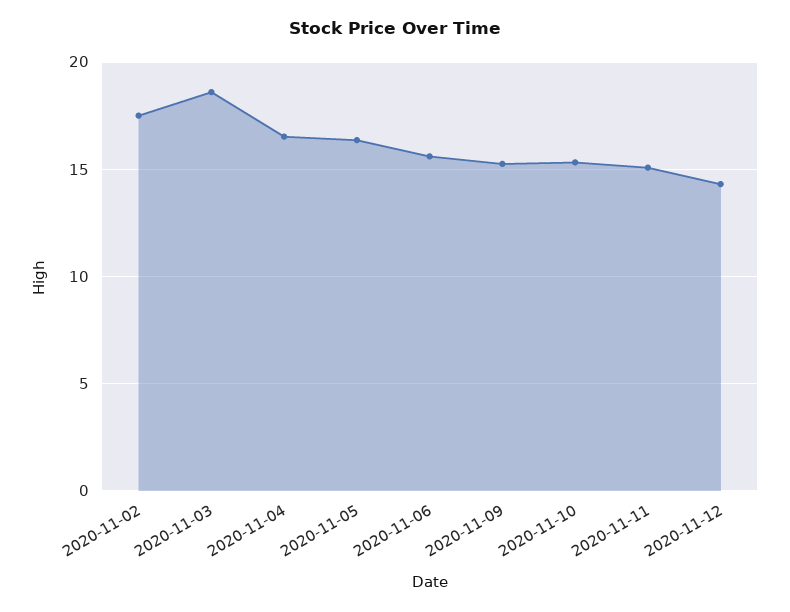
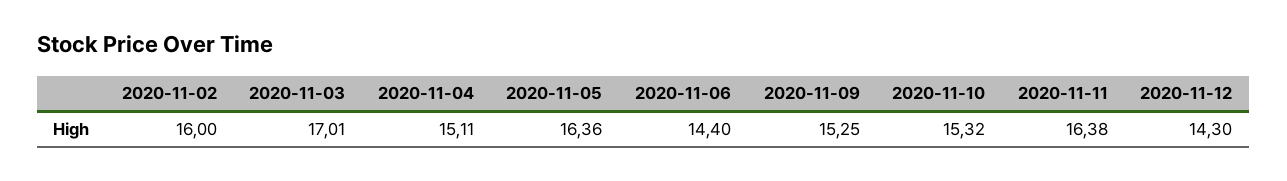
  {
-   "2020-11-02": 17.5,
+   "2020-11-02": 16,
-   "2020-11-03": 18.5,
+   "2020-11-03": 17.01,
-   "2020-11-04": 16.5,
+   "2020-11-04": 15.11,
    "2020-11-05": 16.36,
-   "2020-11-06": 15.5,
+   "2020-11-06": 14.4,
    "2020-11-09": 15.25,
    "2020-11-10": 15.32,
-   "2020-11-11": 15,
+   "2020-11-11": 16.38,
    "2020-11-12": 14.3
  }

